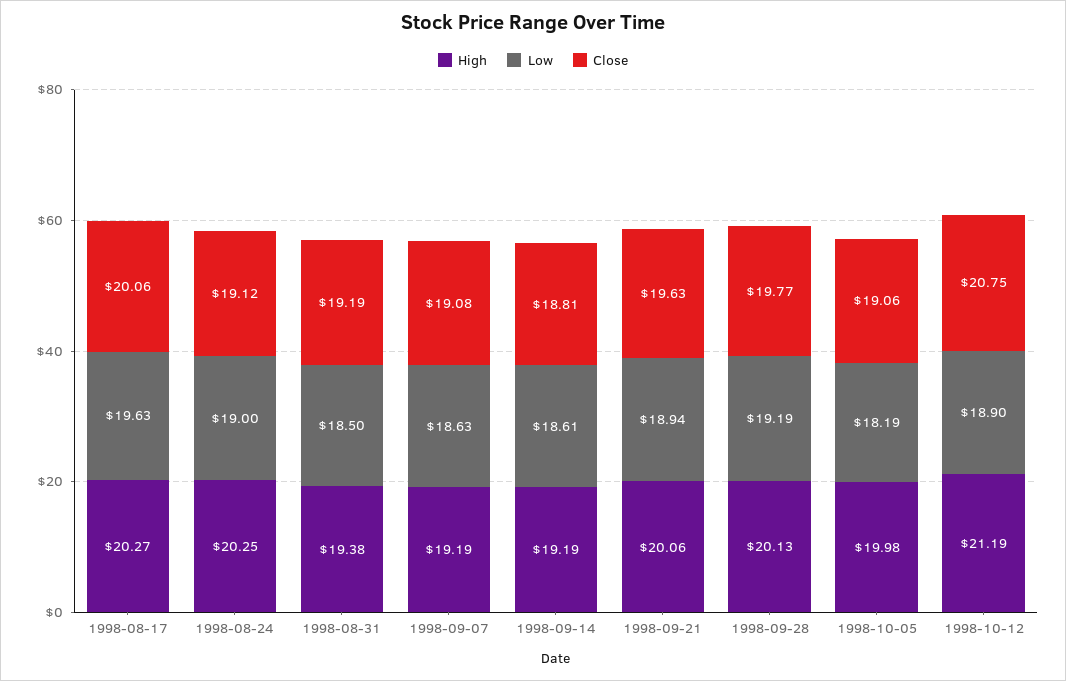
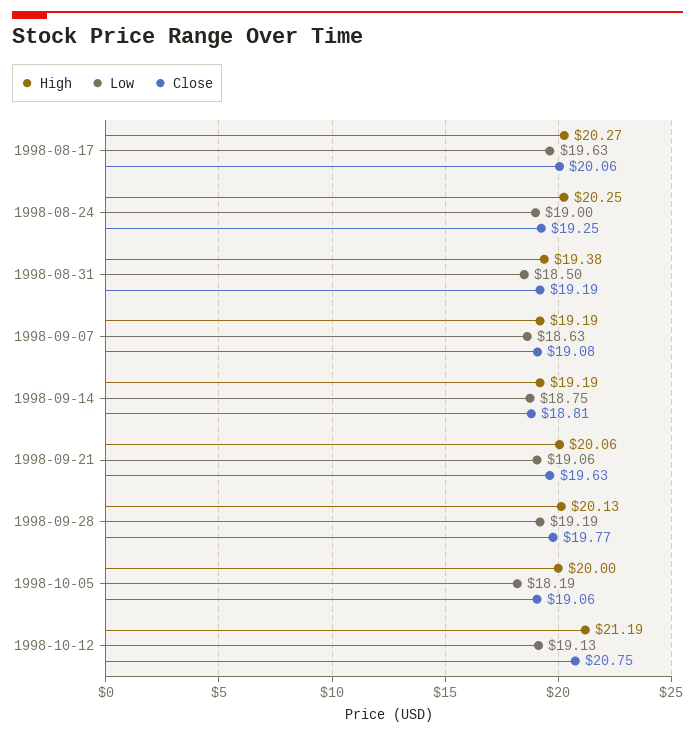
  {
    "High": {
      "1998-08-17": 20.27,
      "1998-08-24": 20.25,
      "1998-08-31": 19.38,
      "1998-09-07": 19.19,
      "1998-09-14": 19.19,
      "1998-09-21": 20.06,
      "1998-09-28": 20.13,
-     "1998-10-05": 19.98,
+     "1998-10-05": 20,
      "1998-10-12": 21.19
    },
    "Low": {
      "1998-08-17": 19.63,
      "1998-08-24": 19,
      "1998-08-31": 18.5,
      "1998-09-07": 18.63,
-     "1998-09-14": 18.61,
+     "1998-09-14": 18.75,
-     "1998-09-21": 18.94,
+     "1998-09-21": 19.06,
      "1998-09-28": 19.19,
      "1998-10-05": 18.19,
-     "1998-10-12": 18.9
+     "1998-10-12": 19.13
    },
    "Close": {
      "1998-08-17": 20.06,
-     "1998-08-24": 19.12,
+     "1998-08-24": 19.25,
      "1998-08-31": 19.19,
      "1998-09-07": 19.08,
      "1998-09-14": 18.81,
      "1998-09-21": 19.63,
      "1998-09-28": 19.77,
      "1998-10-05": 19.06,
      "1998-10-12": 20.75
    }
  }

